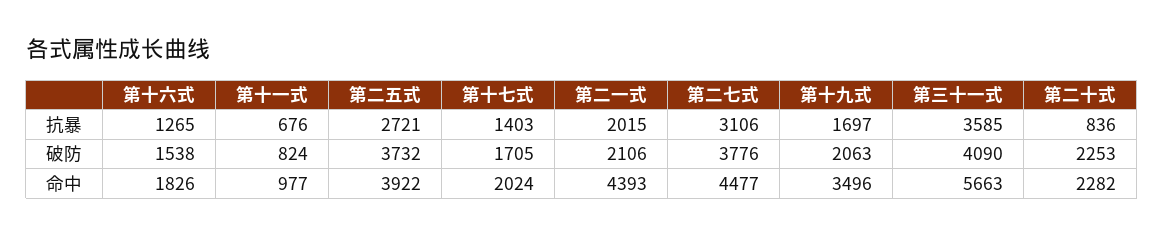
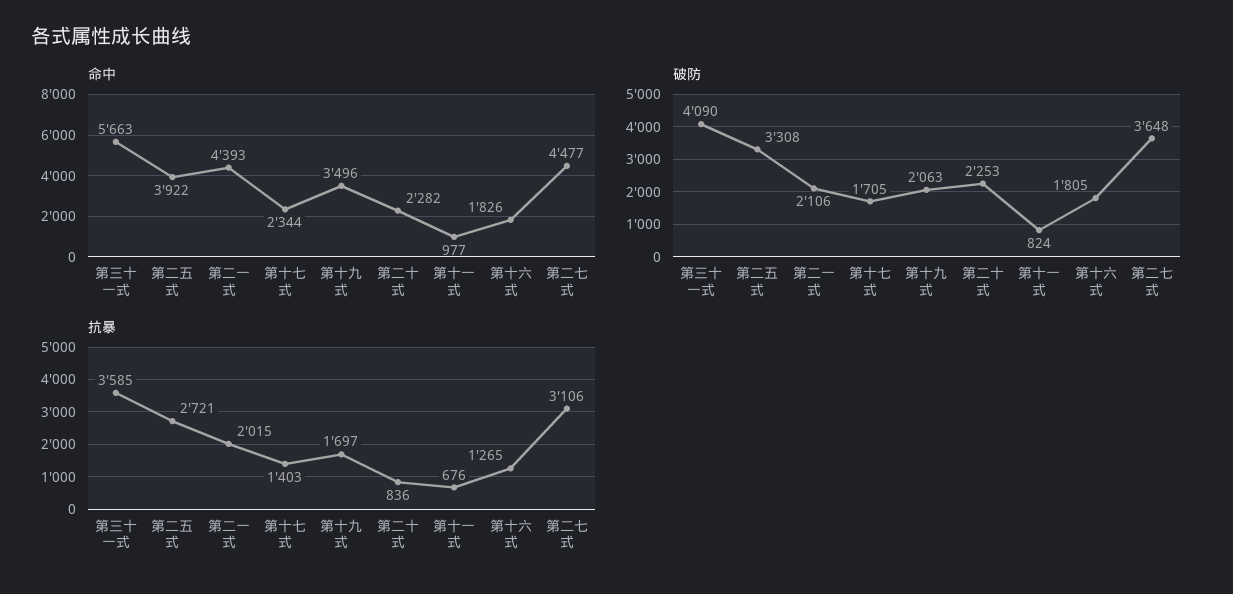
  {
    "抗暴": {
      "第十六式": 1265,
      "第十一式": 676,
      "第二五式": 2721,
      "第十七式": 1403,
      "第二一式": 2015,
      "第二七式": 3106,
      "第十九式": 1697,
      "第三十一式": 3585,
      "第二十式": 836
    },
    "破防": {
-     "第十六式": 1538,
+     "第十六式": 1805,
      "第十一式": 824,
-     "第二五式": 3732,
+     "第二五式": 3308,
      "第十七式": 1705,
      "第二一式": 2106,
-     "第二七式": 3776,
+     "第二七式": 3648,
      "第十九式": 2063,
      "第三十一式": 4090,
      "第二十式": 2253
    },
    "命中": {
      "第十六式": 1826,
      "第十一式": 977,
      "第二五式": 3922,
-     "第十七式": 2024,
+     "第十七式": 2344,
      "第二一式": 4393,
      "第二七式": 4477,
      "第十九式": 3496,
      "第三十一式": 5663,
      "第二十式": 2282
    }
  }

